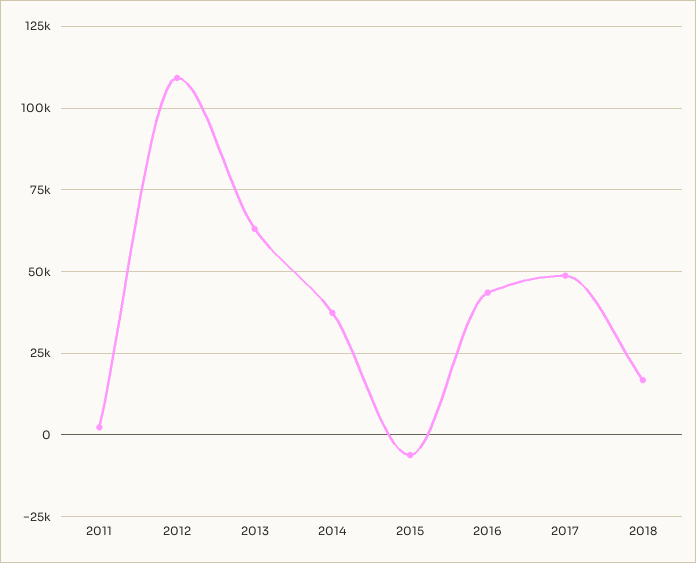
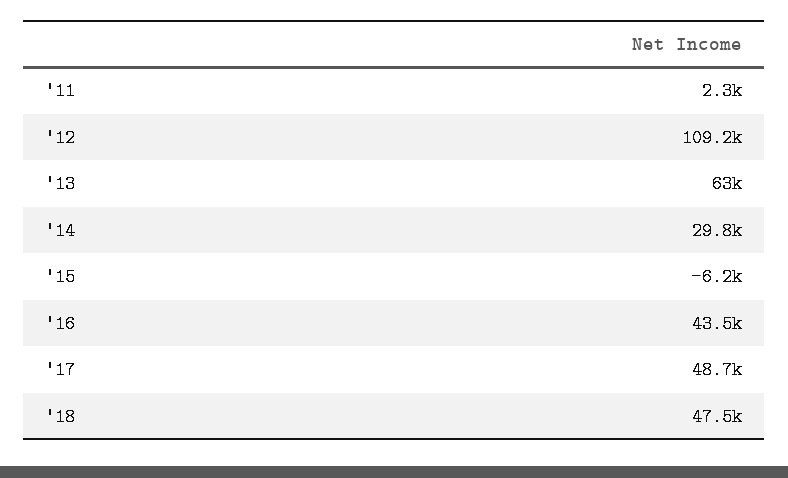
  {
    "2011": 2300,
    "2012": 109200,
    "2013": 63000,
-   "2014": 37500,
+   "2014": 29800,
    "2015": -6200,
    "2016": 43500,
    "2017": 48700,
-   "2018": 17500
+   "2018": 47500
  }

